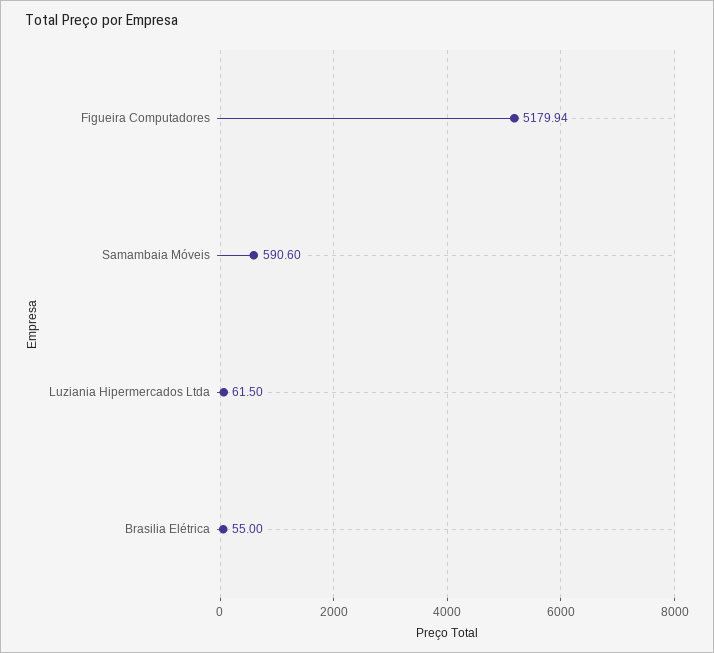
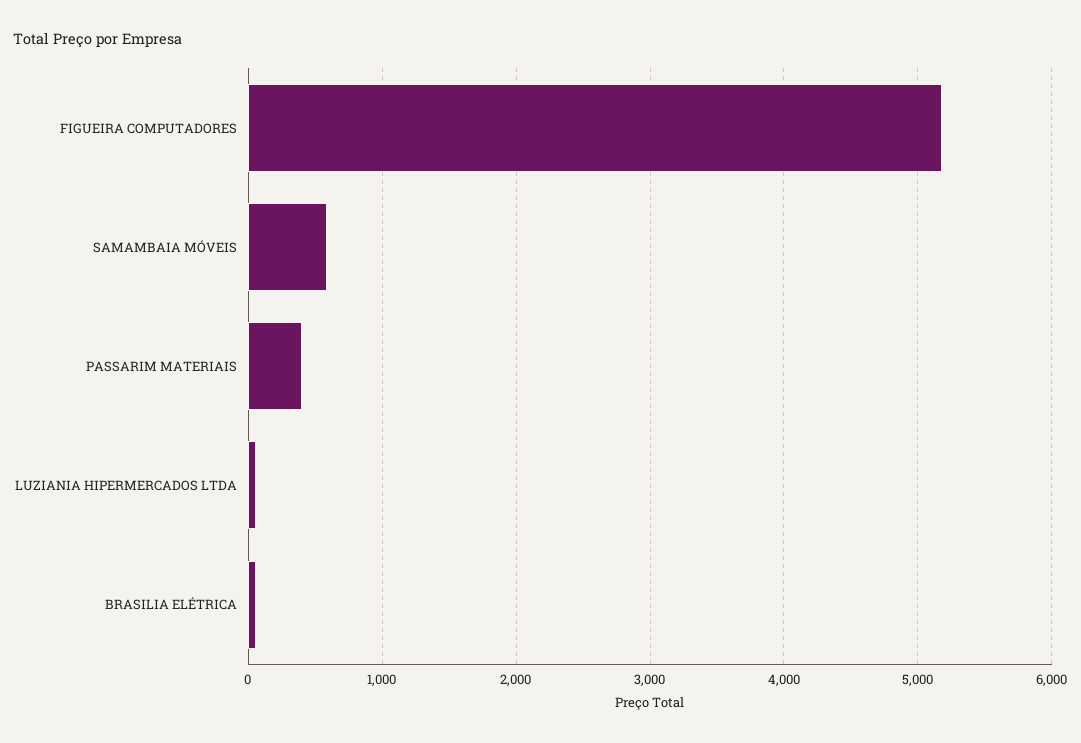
  {
    "Figueira Computadores": 5179.94,
    "Samambaia Móveis": 590.6,
    "Luziania Hipermercados Ltda": 61.5,
-   "Brasilia Elétrica": 55
+   "Brasilia Elétrica": 55,
+   "PASSARIM MATERIAIS": 400
  }

